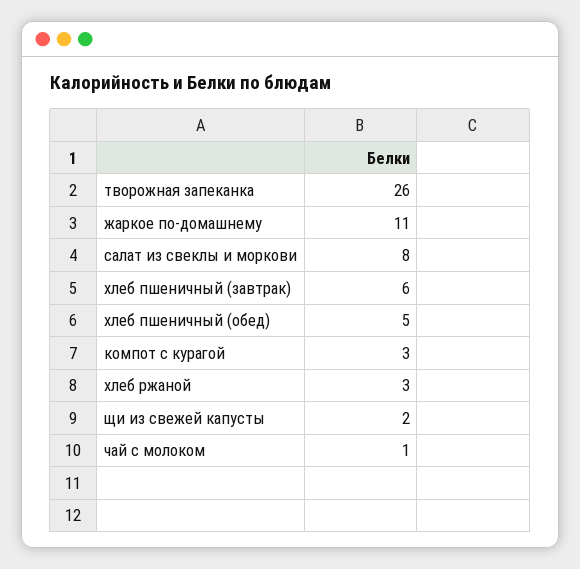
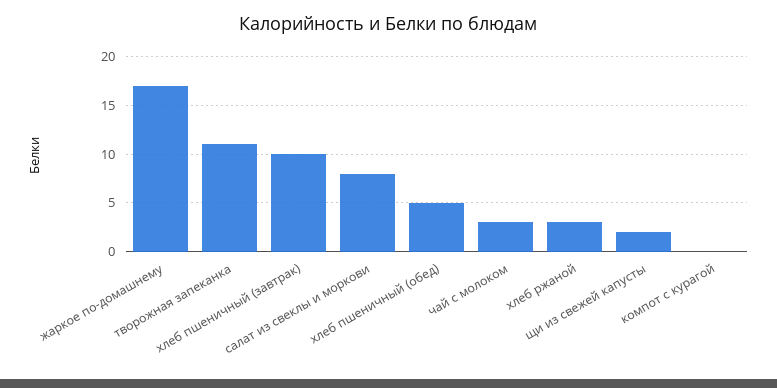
  {
-   "творожная запеканка": 26,
+   "творожная запеканка": 11,
-   "жаркое по-домашнему": 11,
+   "жаркое по-домашнему": 17,
    "салат из свеклы и моркови": 8,
-   "хлеб пшеничный (завтрак)": 6,
+   "хлеб пшеничный (завтрак)": 10,
    "хлеб пшеничный (обед)": 5,
-   "компот с курагой": 3,
+   "компот с курагой": 0,
    "хлеб ржаной": 3,
    "щи из свежей капусты": 2,
-   "чай с молоком": 1
+   "чай с молоком": 3
  }

